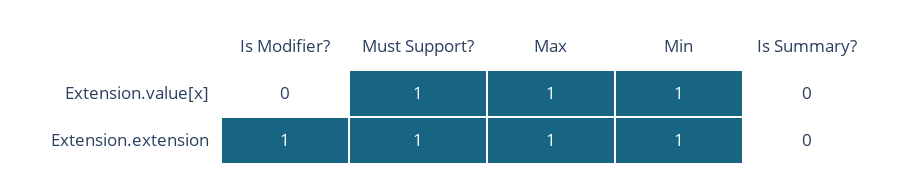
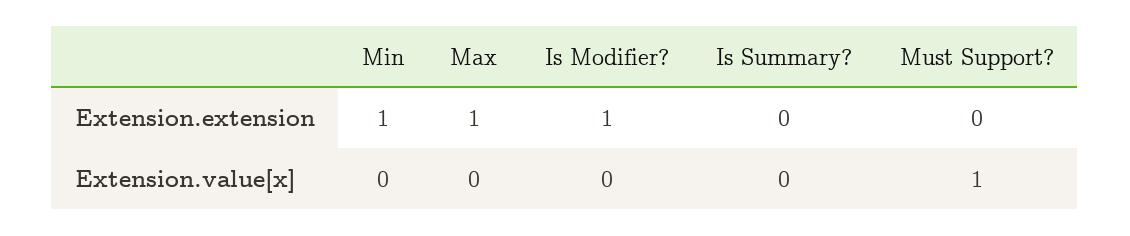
  {
    "Is Modifier?": {
      "Extension.value[x]": 0,
      "Extension.extension": 1
    },
    "Must Support?": {
      "Extension.value[x]": 1,
-     "Extension.extension": 1
+     "Extension.extension": 0
    },
    "Max": {
-     "Extension.value[x]": 1,
+     "Extension.value[x]": 0,
      "Extension.extension": 1
    },
    "Min": {
-     "Extension.value[x]": 1,
+     "Extension.value[x]": 0,
      "Extension.extension": 1
    },
    "Is Summary?": {
      "Extension.value[x]": 0,
      "Extension.extension": 0
    }
  }

